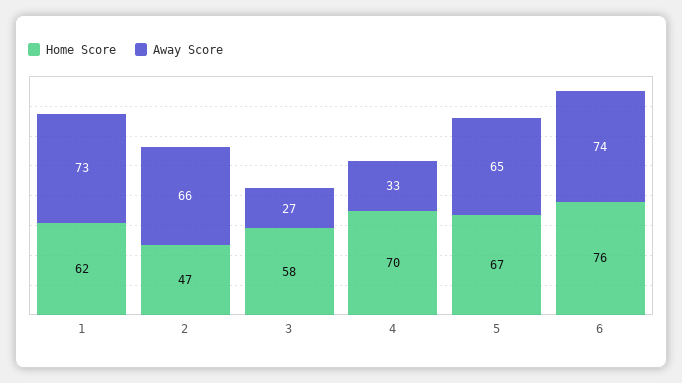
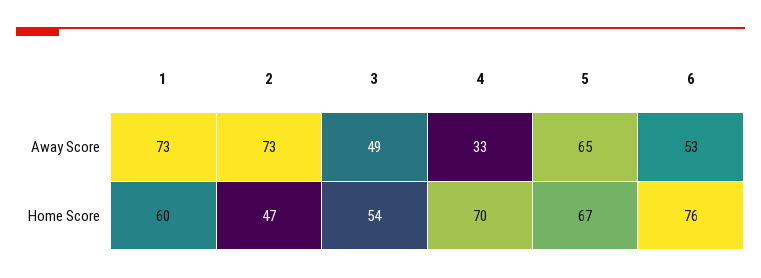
  {
    "Home Score": {
-     "1": 62,
+     "1": 60,
      "2": 47,
-     "3": 58,
+     "3": 54,
      "4": 70,
      "5": 67,
      "6": 76
    },
    "Away Score": {
      "1": 73,
-     "2": 66,
+     "2": 73,
-     "3": 27,
+     "3": 49,
      "4": 33,
      "5": 65,
-     "6": 74
+     "6": 53
    }
  }

